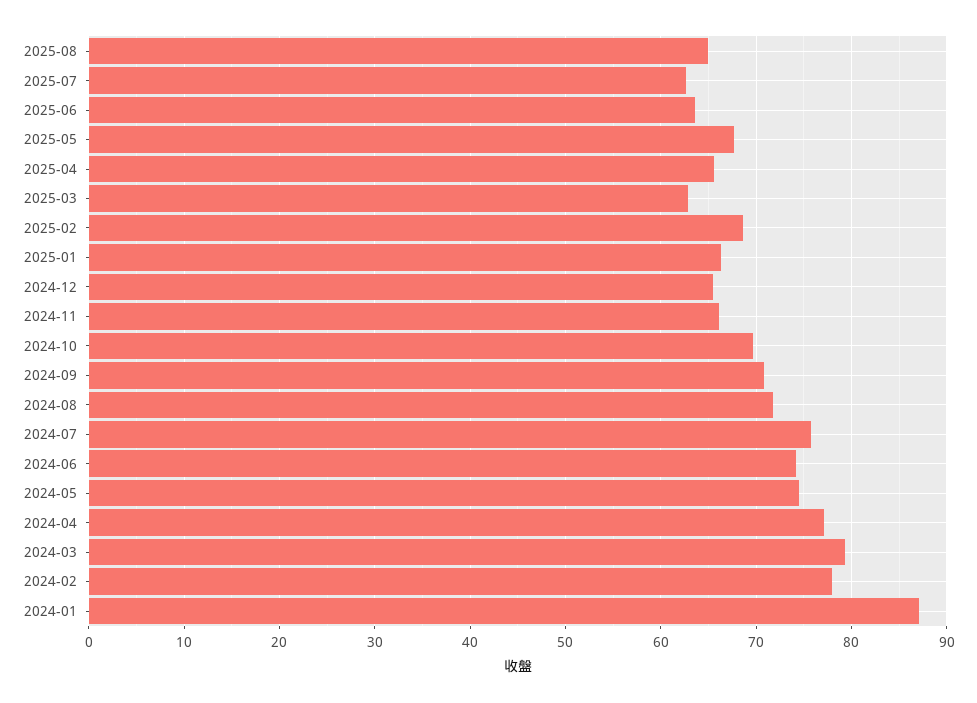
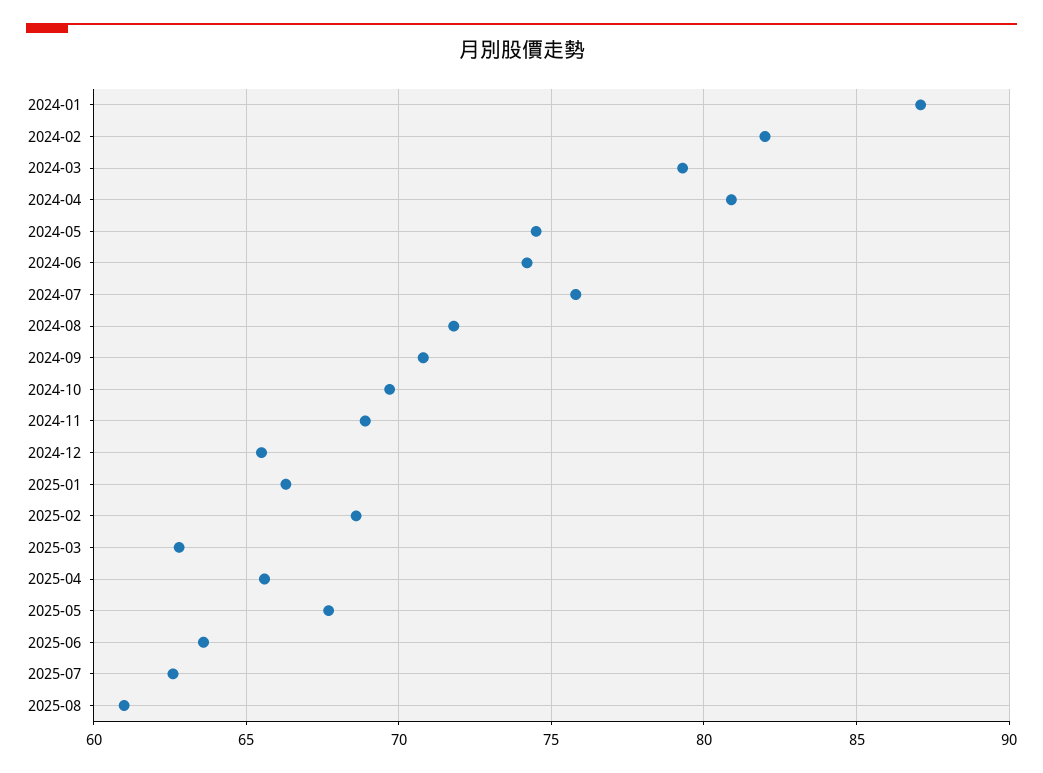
  {
-   "2025-08": 65,
+   "2025-08": 61,
    "2025-07": 62.5,
    "2025-06": 63.5,
    "2025-05": 67.5,
    "2025-04": 65.5,
    "2025-03": 63,
    "2025-02": 68.5,
    "2025-01": 66.5,
    "2024-12": 65.5,
-   "2024-11": 66,
+   "2024-11": 69,
    "2024-10": 69.5,
    "2024-09": 71,
    "2024-08": 72,
    "2024-07": 76,
    "2024-06": 74,
    "2024-05": 74.5,
-   "2024-04": 77,
+   "2024-04": 81,
    "2024-03": 79.5,
-   "2024-02": 78,
+   "2024-02": 82,
    "2024-01": 87
  }

